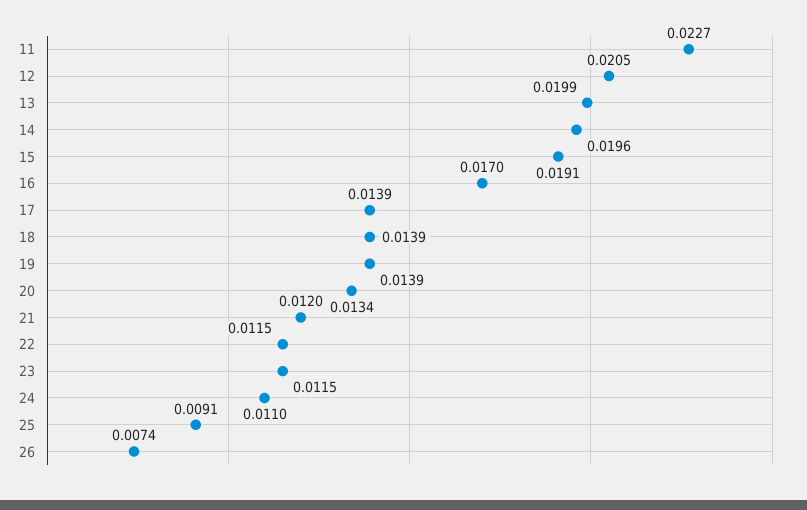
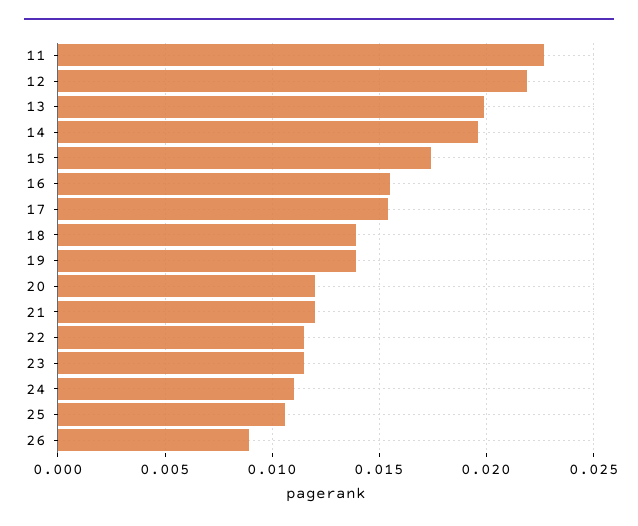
  {
    "11": 0.0227,
-   "12": 0.0205,
+   "12": 0.022,
    "13": 0.0199,
    "14": 0.0196,
-   "15": 0.0191,
+   "15": 0.0175,
-   "16": 0.017,
+   "16": 0.0155,
-   "17": 0.0139,
+   "17": 0.0155,
    "18": 0.0139,
    "19": 0.0139,
-   "20": 0.0134,
+   "20": 0.012,
    "21": 0.012,
    "22": 0.0115,
    "23": 0.0115,
    "24": 0.011,
-   "25": 0.0091,
+   "25": 0.0105,
-   "26": 0.0074
+   "26": 0.009
  }

